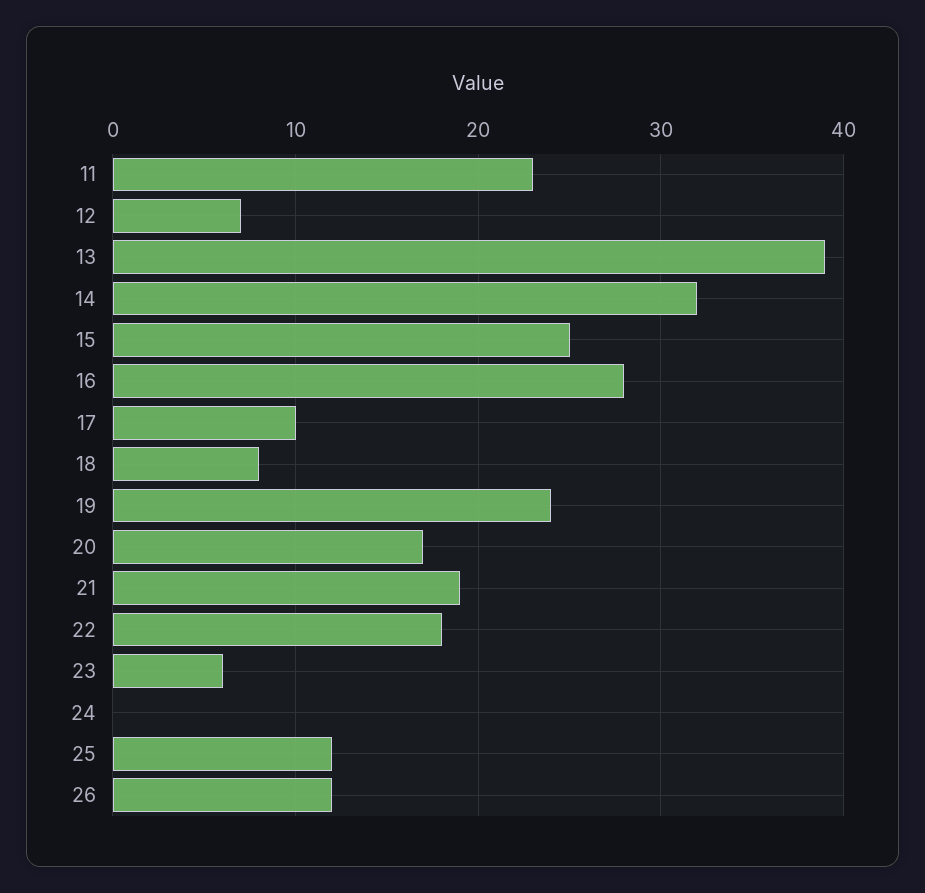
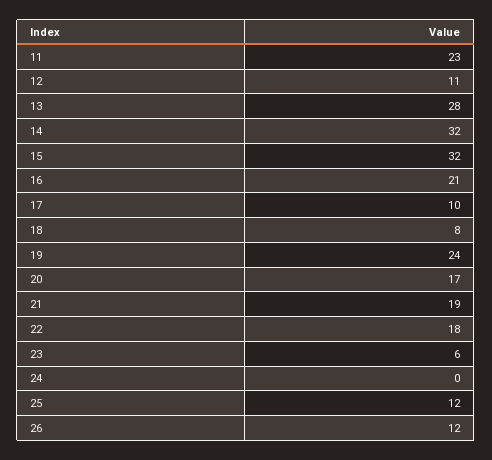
  {
    "11": 23,
-   "12": 7,
+   "12": 11,
-   "13": 39,
+   "13": 28,
    "14": 32,
-   "15": 25,
+   "15": 32,
-   "16": 28,
+   "16": 21,
    "17": 10,
    "18": 8,
    "19": 24,
    "20": 17,
    "21": 19,
    "22": 18,
    "23": 6,
    "24": 0,
    "25": 12,
    "26": 12
  }

